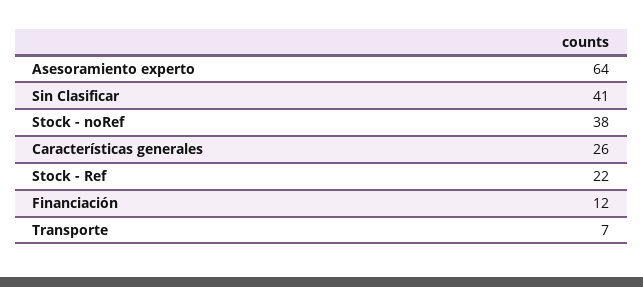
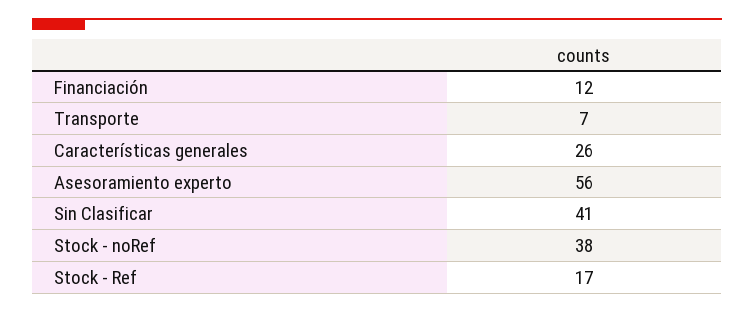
  {
-   "Asesoramiento experto": 64,
+   "Asesoramiento experto": 56,
    "Sin Clasificar": 41,
    "Stock - noRef": 38,
    "Características generales": 26,
-   "Stock - Ref": 22,
+   "Stock - Ref": 17,
    "Financiación": 12,
    "Transporte": 7
  }

